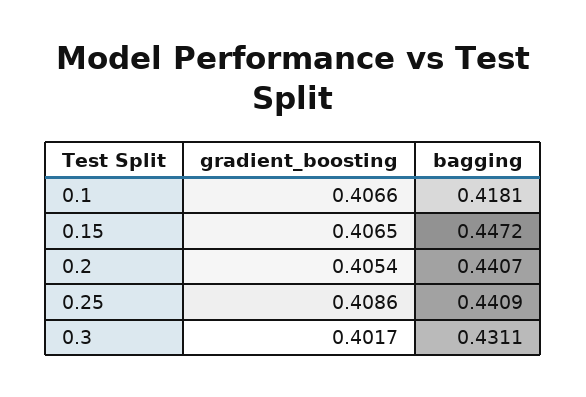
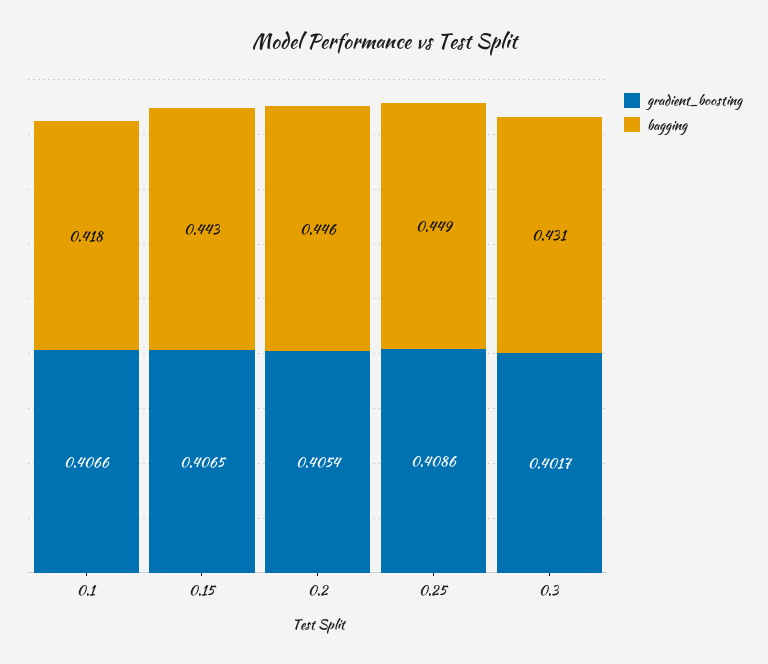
  {
    "gradient_boosting": {
      "0.1": 0.4066,
      "0.15": 0.4065,
      "0.2": 0.4054,
      "0.25": 0.4086,
      "0.3": 0.4017
    },
    "bagging": {
      "0.1": 0.4181,
-     "0.15": 0.4472,
+     "0.15": 0.443,
-     "0.2": 0.4407,
+     "0.2": 0.446,
-     "0.25": 0.4409,
+     "0.25": 0.449,
      "0.3": 0.4311
    }
  }

